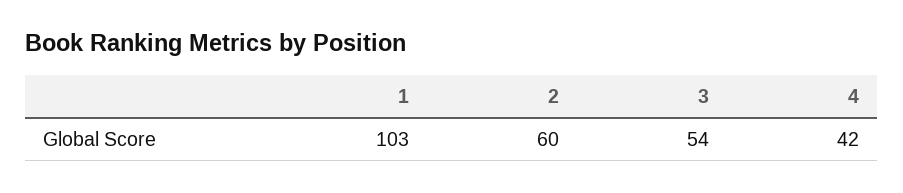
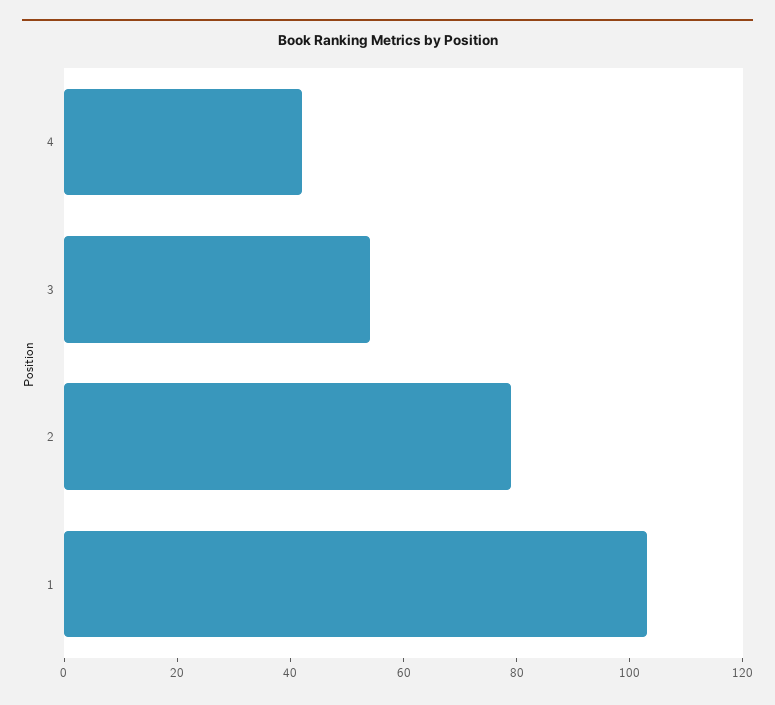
  {
    "1": 103,
-   "2": 60,
+   "2": 80,
    "3": 54,
    "4": 42
  }

